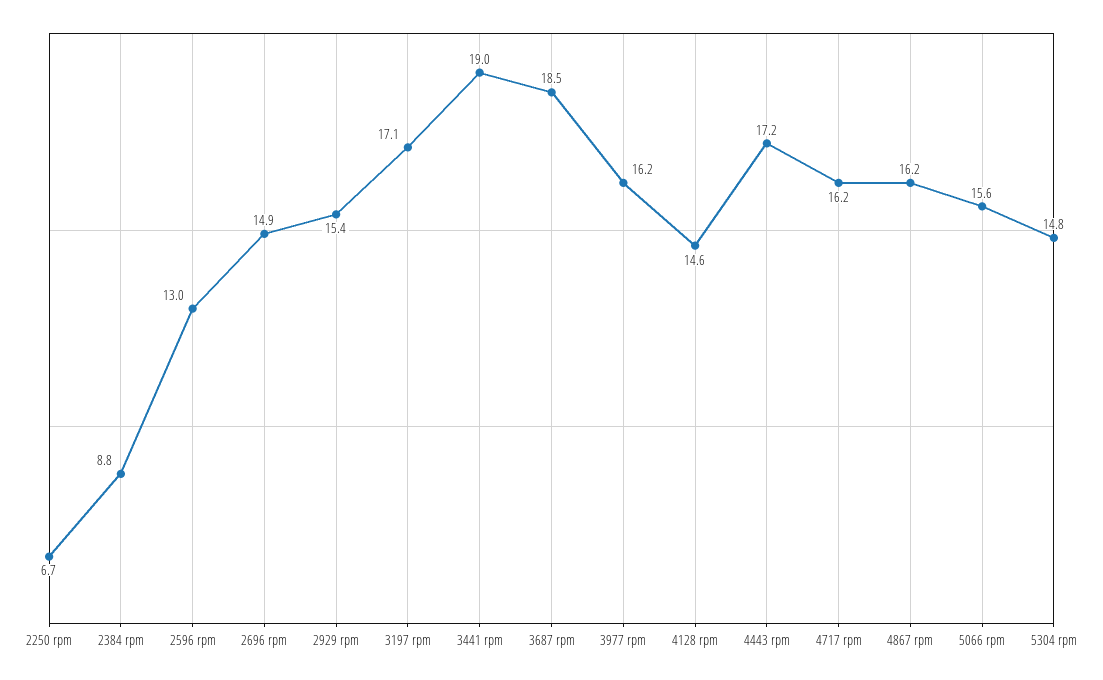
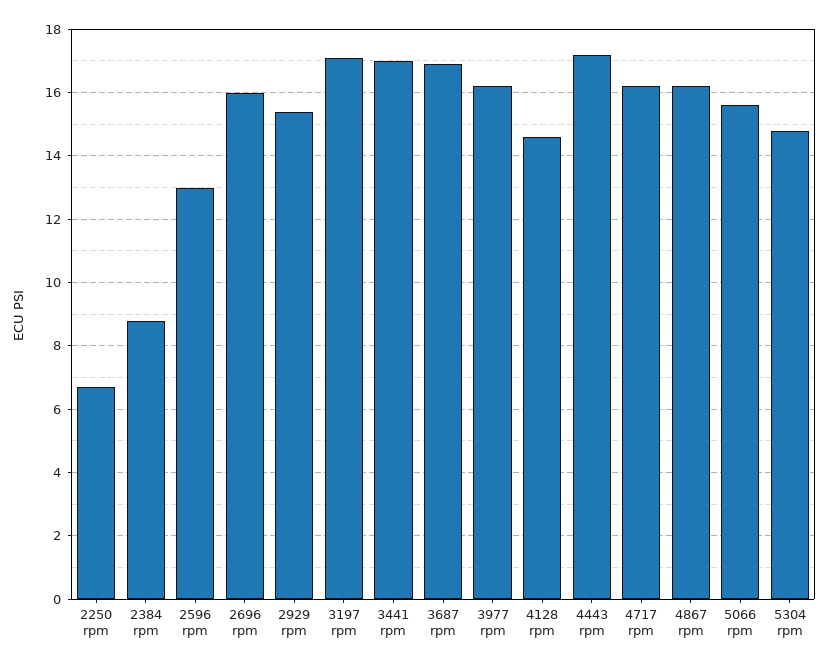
  {
    "2250 rpm": 6.7,
    "2384 rpm": 8.8,
    "2596 rpm": 13,
-   "2696 rpm": 14.9,
+   "2696 rpm": 16,
    "2929 rpm": 15.4,
    "3197 rpm": 17.1,
-   "3441 rpm": 19,
+   "3441 rpm": 17,
-   "3687 rpm": 18.5,
+   "3687 rpm": 17,
    "3977 rpm": 16.2,
    "4128 rpm": 14.6,
    "4443 rpm": 17.2,
    "4717 rpm": 16.2,
    "4867 rpm": 16.2,
    "5066 rpm": 15.6,
    "5304 rpm": 14.8
  }

